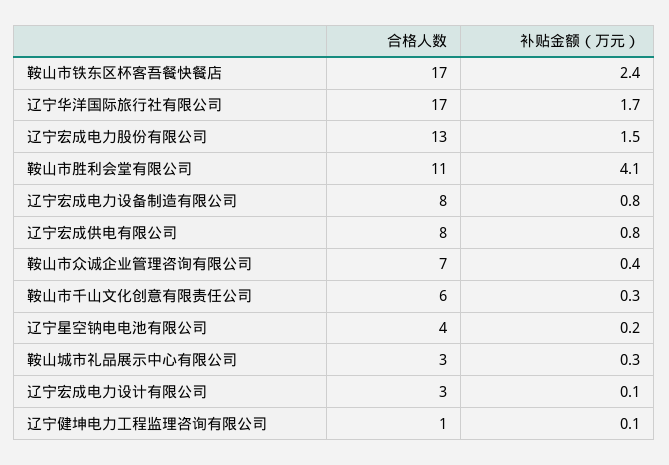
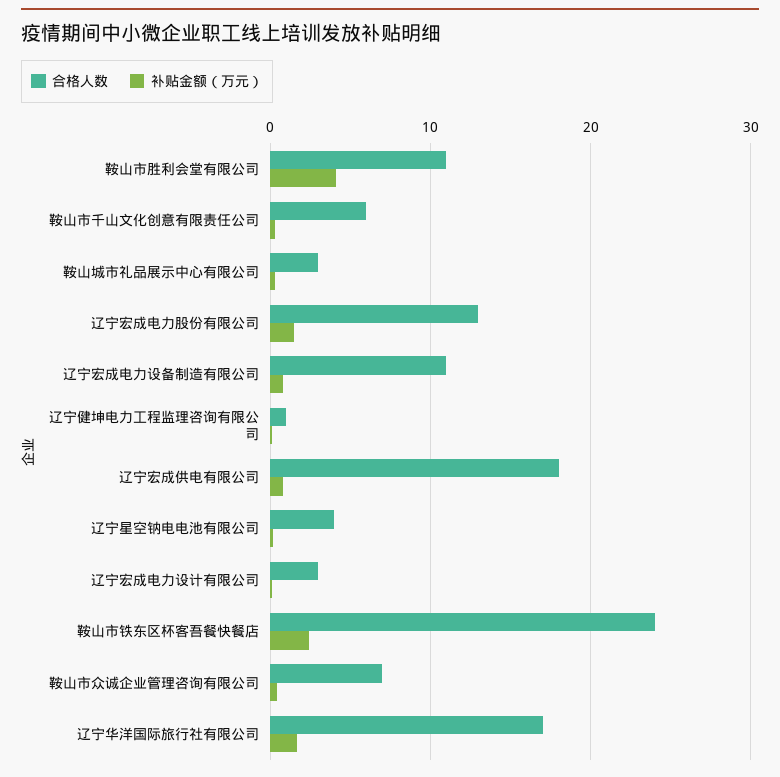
  {
    "合格人数": {
-     "鞍山市铁东区杯客吾餐快餐店": 17,
+     "鞍山市铁东区杯客吾餐快餐店": 24,
      "辽宁华洋国际旅行社有限公司": 17,
      "辽宁宏成电力股份有限公司": 13,
      "鞍山市胜利会堂有限公司": 11,
-     "辽宁宏成电力设备制造有限公司": 8,
+     "辽宁宏成电力设备制造有限公司": 11,
-     "辽宁宏成供电有限公司": 8,
+     "辽宁宏成供电有限公司": 18,
      "鞍山市众诚企业管理咨询有限公司": 7,
      "鞍山市千山文化创意有限责任公司": 6,
      "辽宁星空钠电电池有限公司": 4,
      "鞍山城市礼品展示中心有限公司": 3,
      "辽宁宏成电力设计有限公司": 3,
      "辽宁健坤电力工程监理咨询有限公司": 1
    },
    "补贴金额（万元）": {
      "鞍山市铁东区杯客吾餐快餐店": 2.4,
      "辽宁华洋国际旅行社有限公司": 1.7,
      "辽宁宏成电力股份有限公司": 1.5,
      "鞍山市胜利会堂有限公司": 4.1,
      "辽宁宏成电力设备制造有限公司": 0.8,
      "辽宁宏成供电有限公司": 0.8,
      "鞍山市众诚企业管理咨询有限公司": 0.4,
      "鞍山市千山文化创意有限责任公司": 0.3,
      "辽宁星空钠电电池有限公司": 0.2,
      "鞍山城市礼品展示中心有限公司": 0.3,
      "辽宁宏成电力设计有限公司": 0.1,
      "辽宁健坤电力工程监理咨询有限公司": 0.1
    }
  }

